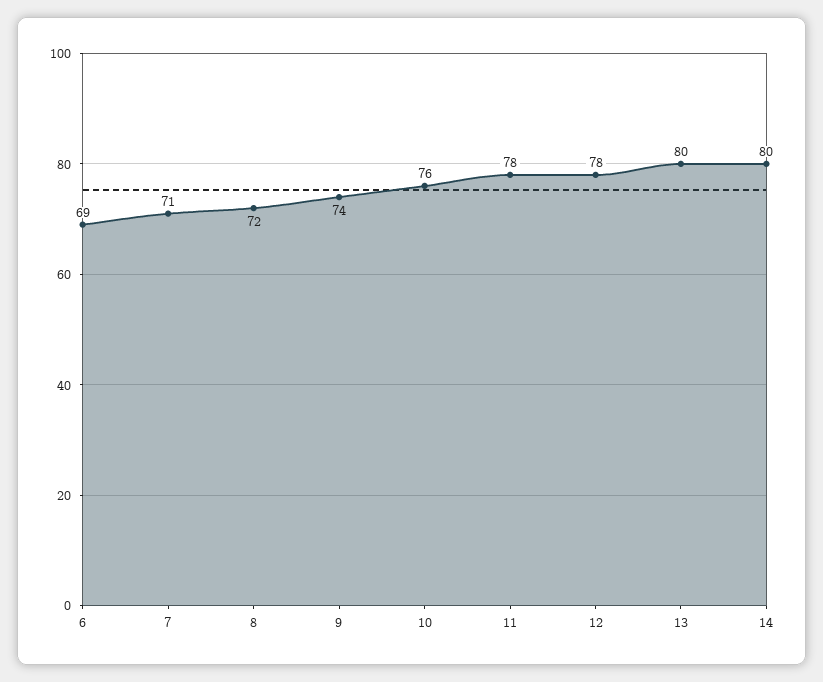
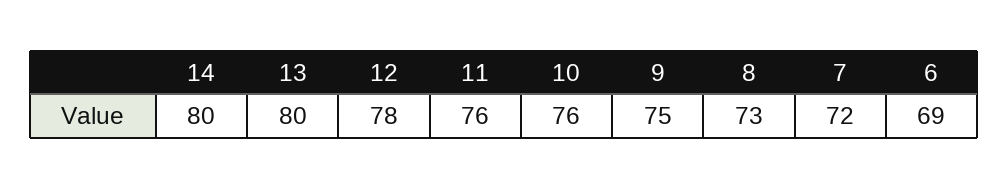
  {
    "6": 69,
-   "7": 71,
+   "7": 72,
-   "8": 72,
+   "8": 73,
-   "9": 74,
+   "9": 75,
    "10": 76,
-   "11": 78,
+   "11": 76,
    "12": 78,
    "13": 80,
    "14": 80
  }

